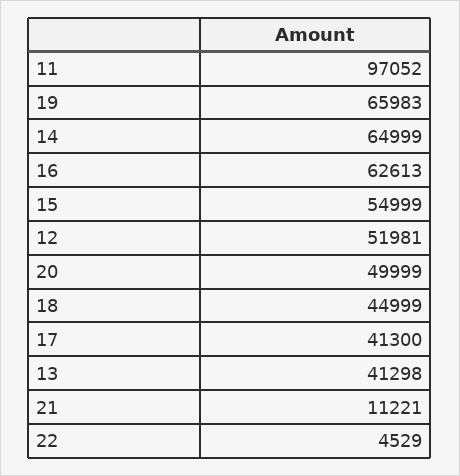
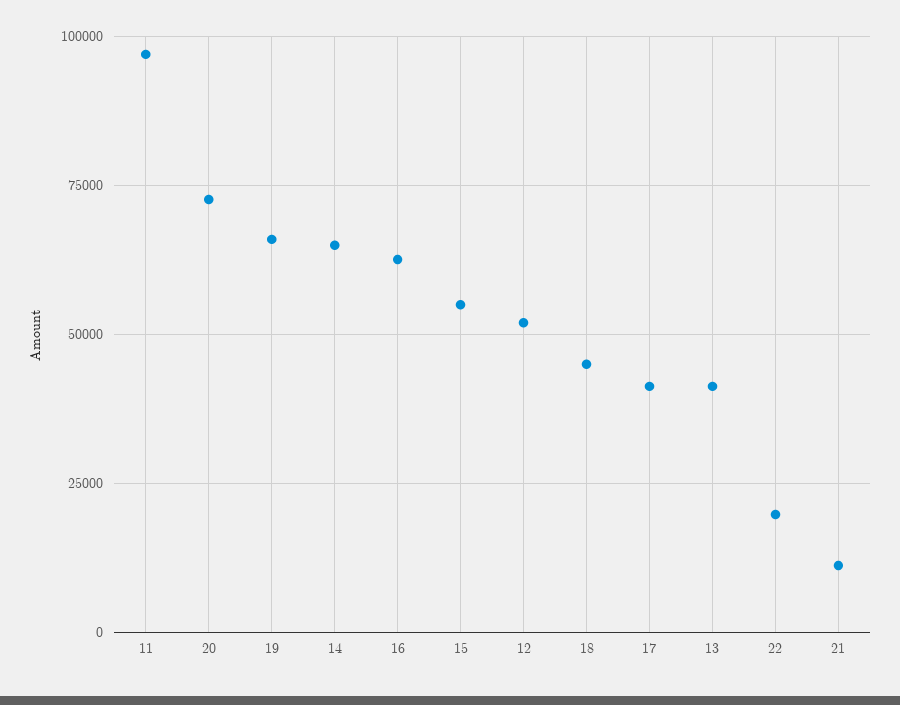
  {
    "11": 97052,
    "19": 65983,
    "14": 64999,
    "16": 62613,
    "15": 54999,
    "12": 51981,
-   "20": 49999,
+   "20": 72500,
    "18": 44999,
    "17": 41300,
    "13": 41298,
    "21": 11221,
-   "22": 4529
+   "22": 20000
  }

